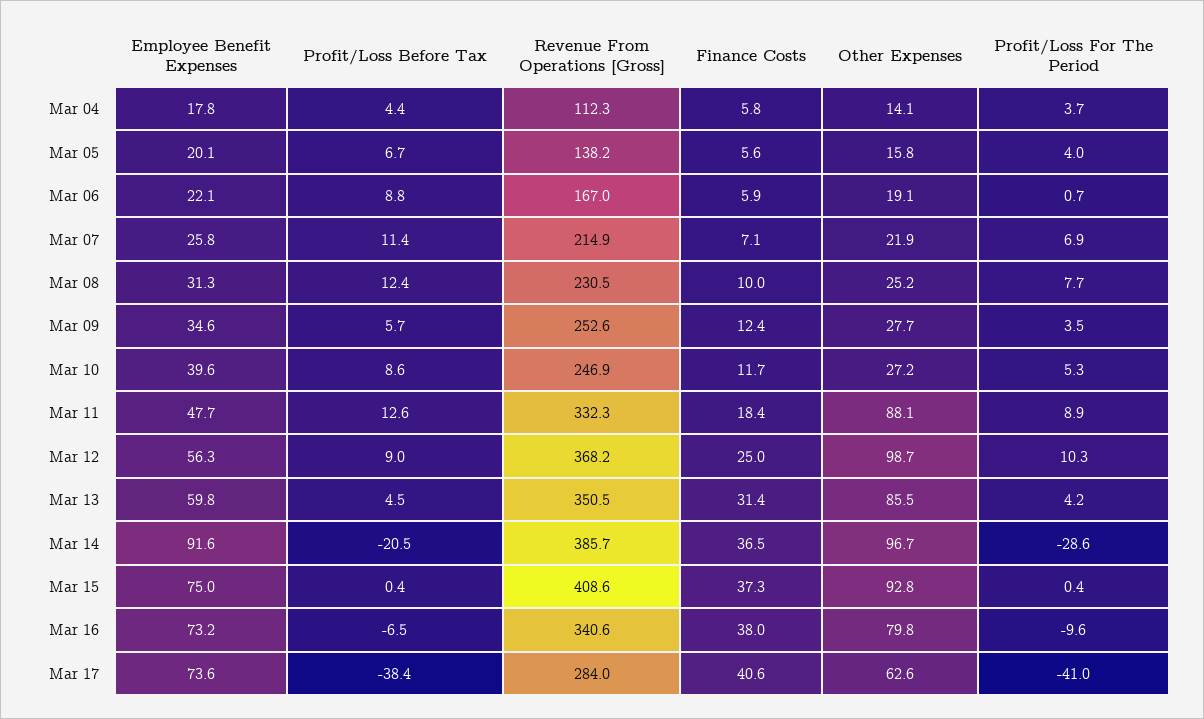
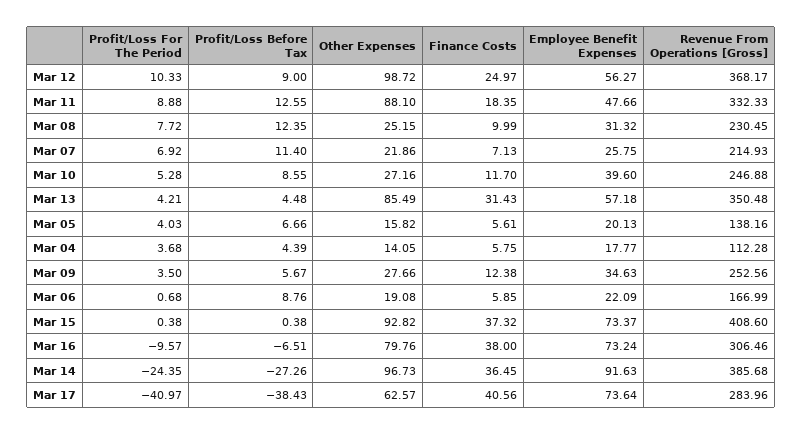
  {
    "Employee Benefit Expenses": {
      "Mar 04": 17.77,
      "Mar 05": 20.13,
      "Mar 06": 22.09,
      "Mar 07": 25.75,
      "Mar 08": 31.32,
      "Mar 09": 34.63,
      "Mar 10": 39.6,
      "Mar 11": 47.66,
      "Mar 12": 56.27,
-     "Mar 13": 59.8,
+     "Mar 13": 57.18,
      "Mar 14": 91.63,
-     "Mar 15": 75,
+     "Mar 15": 73.37,
      "Mar 16": 73.24,
      "Mar 17": 73.64
    },
    "Profit/Loss Before Tax": {
      "Mar 04": 4.39,
      "Mar 05": 6.66,
      "Mar 06": 8.76,
      "Mar 07": 11.4,
      "Mar 08": 12.35,
      "Mar 09": 5.67,
      "Mar 10": 8.55,
      "Mar 11": 12.55,
      "Mar 12": 9,
      "Mar 13": 4.48,
-     "Mar 14": -20.5,
+     "Mar 14": -27.26,
      "Mar 15": 0.38,
      "Mar 16": -6.51,
      "Mar 17": -38.43
    },
    "Revenue From Operations [Gross]": {
      "Mar 04": 112.28,
      "Mar 05": 138.16,
      "Mar 06": 166.99,
      "Mar 07": 214.93,
      "Mar 08": 230.45,
      "Mar 09": 252.56,
      "Mar 10": 246.88,
      "Mar 11": 332.33,
      "Mar 12": 368.17,
      "Mar 13": 350.48,
      "Mar 14": 385.68,
      "Mar 15": 408.6,
-     "Mar 16": 340.6,
+     "Mar 16": 306.46,
      "Mar 17": 283.96
    },
    "Finance Costs": {
      "Mar 04": 5.75,
      "Mar 05": 5.61,
      "Mar 06": 5.85,
      "Mar 07": 7.13,
      "Mar 08": 9.99,
      "Mar 09": 12.38,
      "Mar 10": 11.7,
      "Mar 11": 18.35,
      "Mar 12": 24.97,
      "Mar 13": 31.43,
      "Mar 14": 36.45,
      "Mar 15": 37.32,
      "Mar 16": 38,
      "Mar 17": 40.56
    },
    "Other Expenses": {
      "Mar 04": 14.05,
      "Mar 05": 15.82,
      "Mar 06": 19.08,
      "Mar 07": 21.86,
      "Mar 08": 25.15,
      "Mar 09": 27.66,
      "Mar 10": 27.16,
      "Mar 11": 88.1,
      "Mar 12": 98.72,
      "Mar 13": 85.49,
      "Mar 14": 96.73,
      "Mar 15": 92.82,
      "Mar 16": 79.76,
      "Mar 17": 62.57
    },
    "Profit/Loss For The Period": {
      "Mar 04": 3.68,
      "Mar 05": 4.03,
      "Mar 06": 0.68,
      "Mar 07": 6.92,
      "Mar 08": 7.72,
      "Mar 09": 3.5,
      "Mar 10": 5.28,
      "Mar 11": 8.88,
      "Mar 12": 10.33,
      "Mar 13": 4.21,
-     "Mar 14": -28.6,
+     "Mar 14": -24.35,
      "Mar 15": 0.38,
      "Mar 16": -9.57,
      "Mar 17": -40.97
    }
  }

